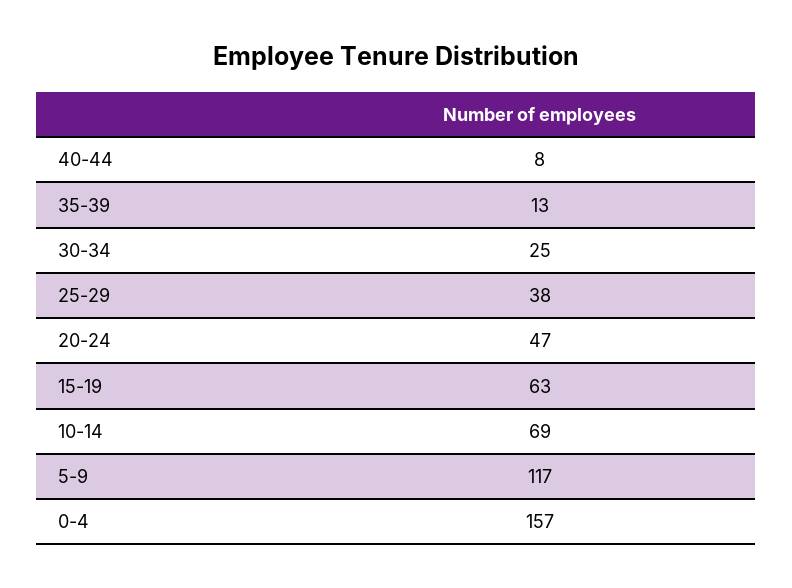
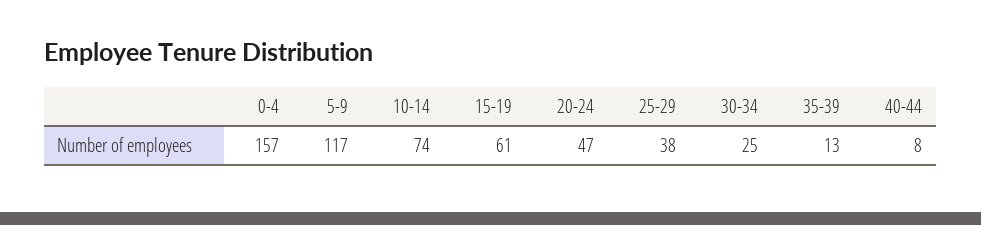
  {
    "40-44": 8,
    "35-39": 13,
    "30-34": 25,
    "25-29": 38,
    "20-24": 47,
-   "15-19": 63,
+   "15-19": 61,
-   "10-14": 69,
+   "10-14": 74,
    "5-9": 117,
    "0-4": 157
  }

